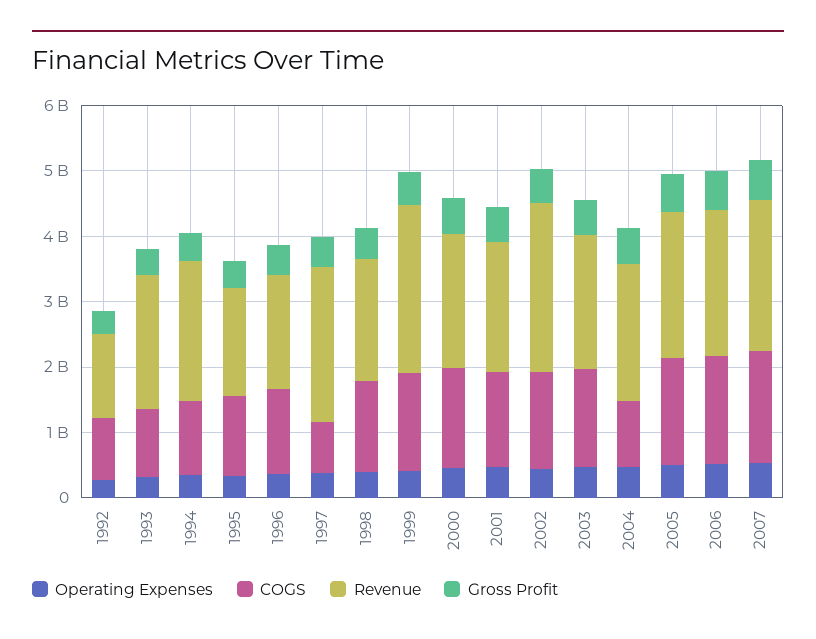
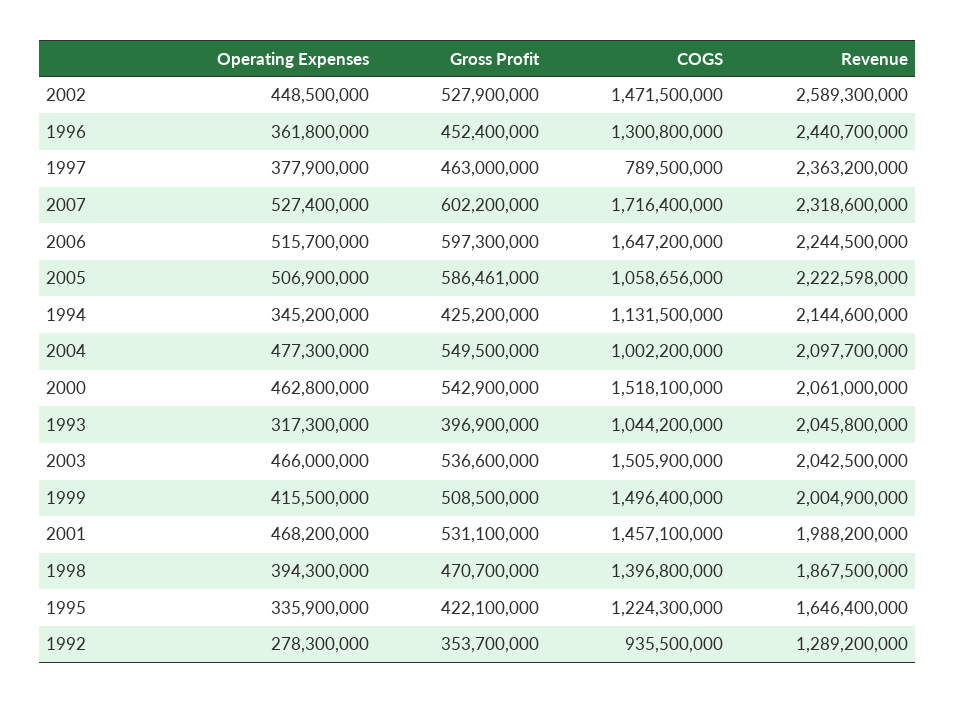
  {
    "Operating Expenses": {
      "1992": 278300000,
      "1993": 317300000,
      "1994": 345200000,
      "1995": 335900000,
      "1996": 361800000,
      "1997": 377900000,
      "1998": 394300000,
      "1999": 415500000,
      "2000": 462800000,
      "2001": 468200000,
      "2002": 448500000,
      "2003": 466000000,
      "2004": 477300000,
      "2005": 506900000,
      "2006": 515700000,
      "2007": 527400000
    },
    "COGS": {
      "1992": 935500000,
      "1993": 1044200000,
      "1994": 1131500000,
      "1995": 1224300000,
      "1996": 1300800000,
      "1997": 789500000,
      "1998": 1396800000,
      "1999": 1496400000,
      "2000": 1518100000,
      "2001": 1457100000,
      "2002": 1471500000,
      "2003": 1505900000,
      "2004": 1002200000,
-     "2005": 1600000000,
+     "2005": 1058656000,
      "2006": 1647200000,
      "2007": 1716400000
    },
    "Revenue": {
      "1992": 1289200000,
      "1993": 2045800000,
      "1994": 2144600000,
      "1995": 1646400000,
-     "1996": 1800000000,
+     "1996": 2440700000,
      "1997": 2363200000,
      "1998": 1867500000,
-     "1999": 2600000000,
+     "1999": 2004900000,
      "2000": 2061000000,
      "2001": 1988200000,
      "2002": 2589300000,
      "2003": 2042500000,
      "2004": 2097700000,
      "2005": 2222598000,
      "2006": 2244500000,
      "2007": 2318600000
    },
    "Gross Profit": {
      "1992": 353700000,
      "1993": 396900000,
      "1994": 425200000,
      "1995": 422100000,
      "1996": 452400000,
      "1997": 463000000,
      "1998": 470700000,
      "1999": 508500000,
      "2000": 542900000,
      "2001": 531100000,
      "2002": 527900000,
      "2003": 536600000,
      "2004": 549500000,
      "2005": 586461000,
      "2006": 597300000,
      "2007": 602200000
    }
  }

